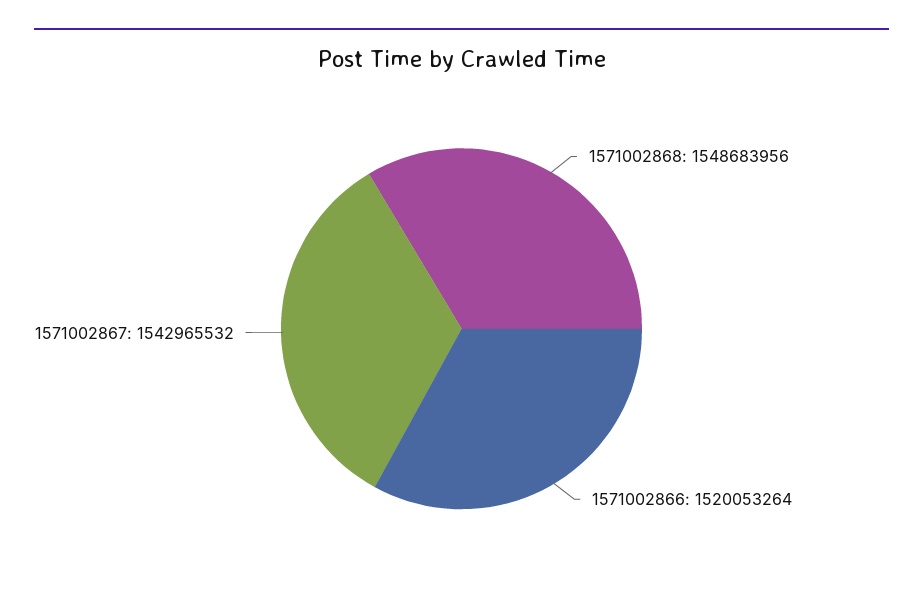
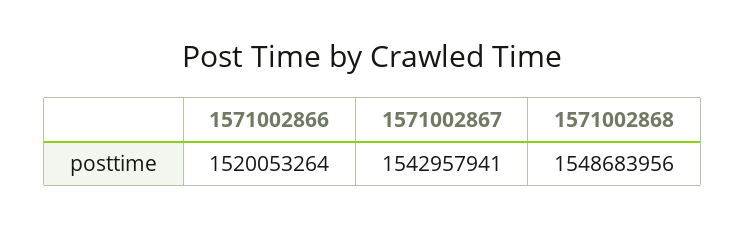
  {
    "1571002868": 1548683956,
    "1571002866": 1520053264,
-   "1571002867": 1542965532
+   "1571002867": 1542957941
  }

